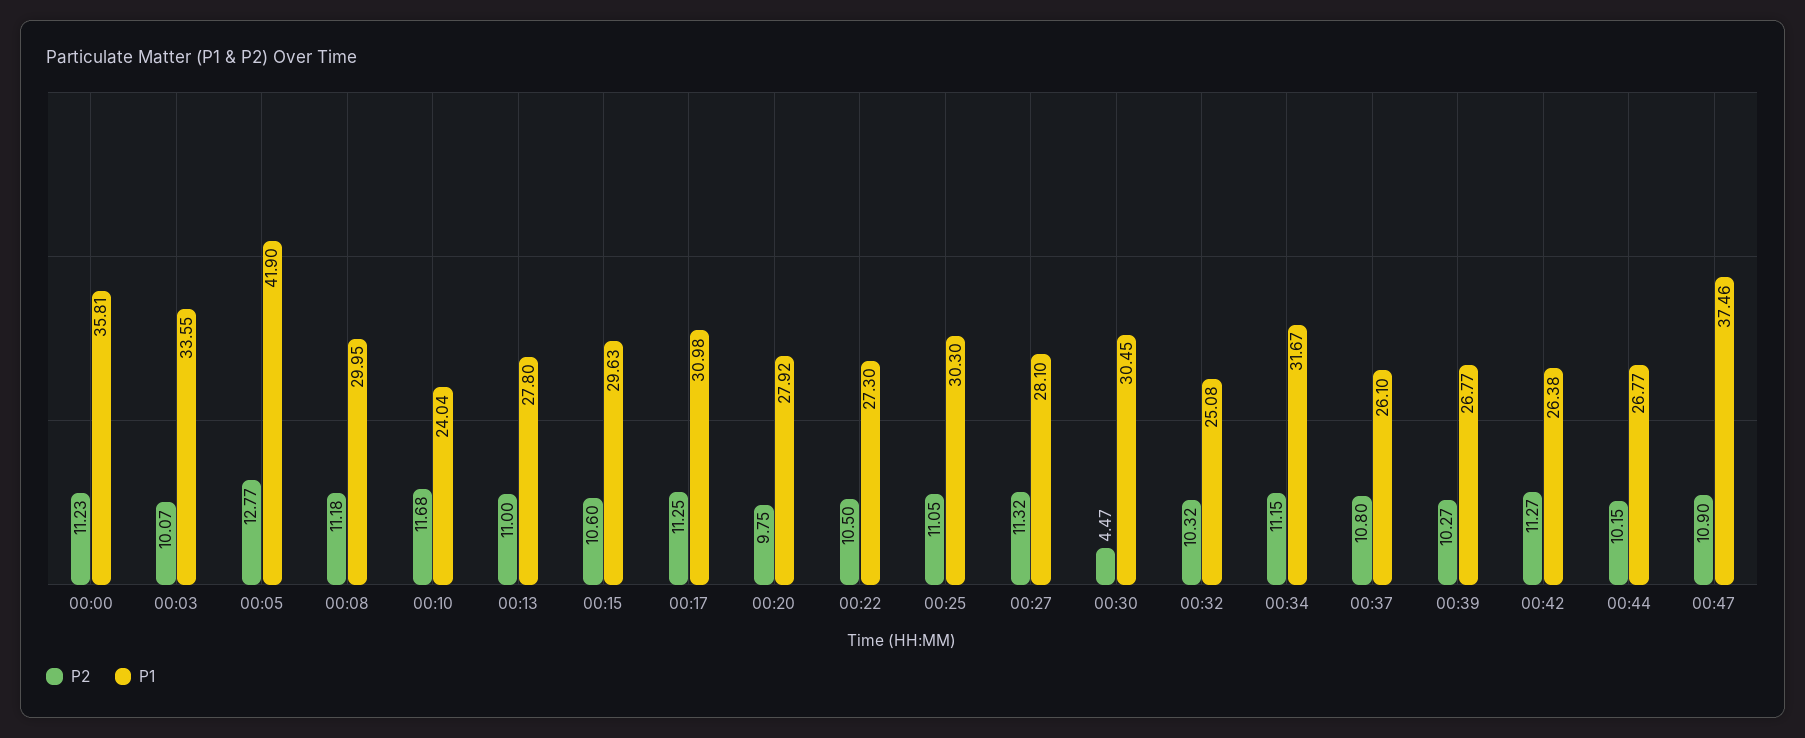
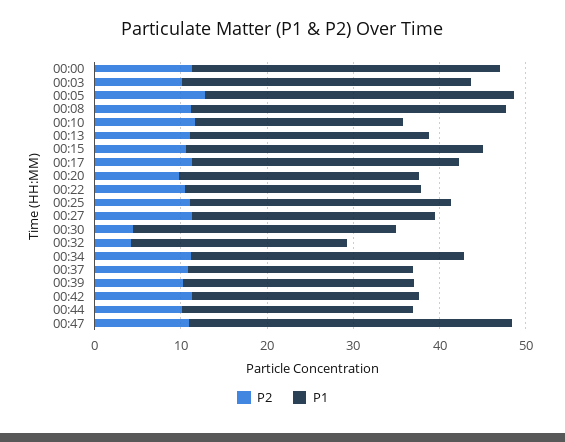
  {
    "P2": {
      "00:00": 11.23,
      "00:03": 10.07,
      "00:05": 12.77,
      "00:08": 11.18,
      "00:10": 11.68,
      "00:13": 11,
      "00:15": 10.6,
      "00:17": 11.25,
      "00:20": 9.75,
      "00:22": 10.5,
      "00:25": 11.05,
      "00:27": 11.32,
      "00:30": 4.47,
-     "00:32": 10.32,
+     "00:32": 4,
      "00:34": 11.15,
      "00:37": 10.8,
      "00:39": 10.27,
      "00:42": 11.27,
      "00:44": 10.15,
      "00:47": 10.9
    },
    "P1": {
      "00:00": 35.81,
      "00:03": 33.55,
-     "00:05": 41.9,
+     "00:05": 36,
-     "00:08": 29.95,
+     "00:08": 36,
      "00:10": 24.04,
      "00:13": 27.8,
-     "00:15": 29.63,
+     "00:15": 34,
      "00:17": 30.98,
      "00:20": 27.92,
      "00:22": 27.3,
      "00:25": 30.3,
      "00:27": 28.1,
      "00:30": 30.45,
      "00:32": 25.08,
      "00:34": 31.67,
      "00:37": 26.1,
      "00:39": 26.77,
      "00:42": 26.38,
      "00:44": 26.77,
      "00:47": 37.46
    }
  }

